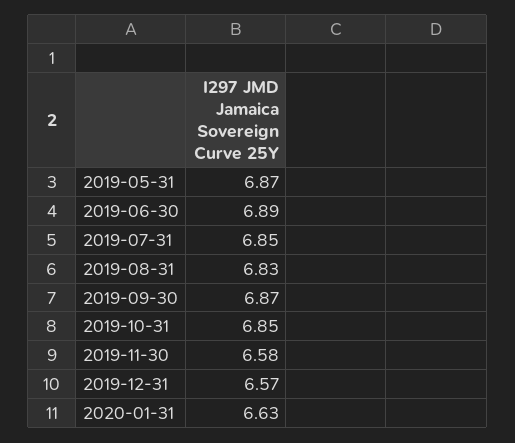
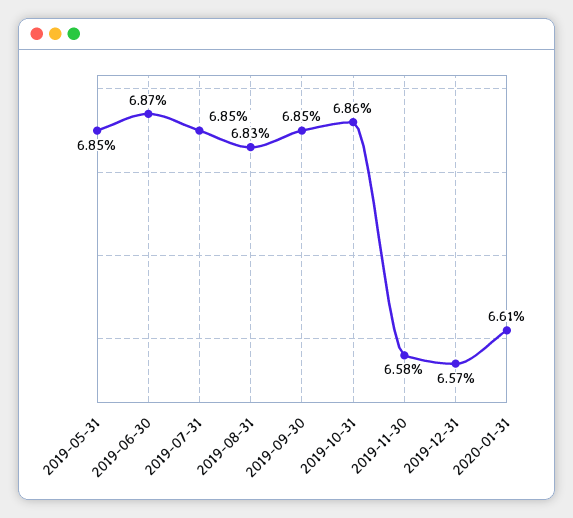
  {
-   "2019-05-31": 6.87,
+   "2019-05-31": 6.85,
-   "2019-06-30": 6.89,
+   "2019-06-30": 6.87,
    "2019-07-31": 6.85,
    "2019-08-31": 6.83,
-   "2019-09-30": 6.87,
+   "2019-09-30": 6.85,
-   "2019-10-31": 6.85,
+   "2019-10-31": 6.86,
    "2019-11-30": 6.58,
    "2019-12-31": 6.57,
-   "2020-01-31": 6.63
+   "2020-01-31": 6.61
  }

